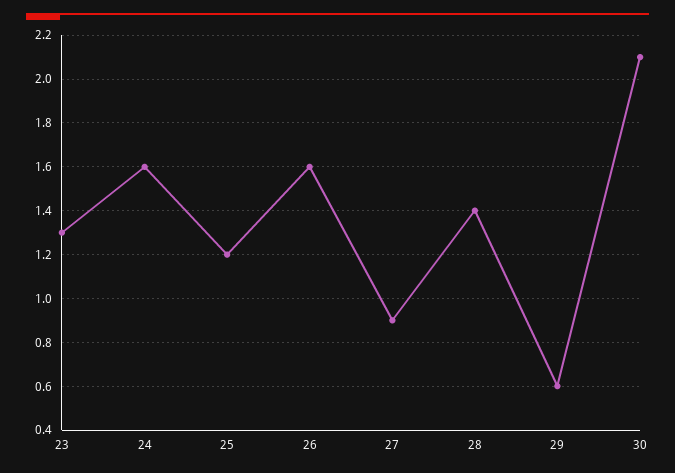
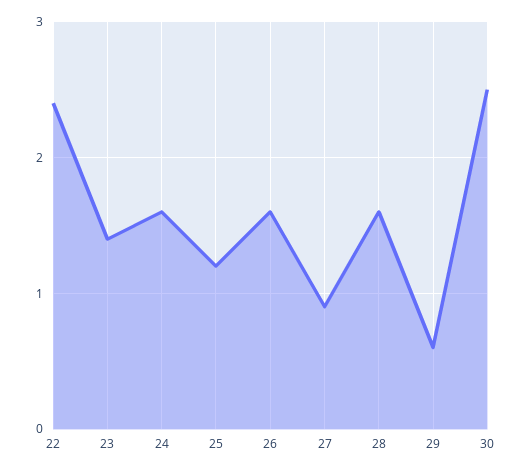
  {
-   "23": 1.3,
+   "23": 1.4,
    "24": 1.6,
    "25": 1.2,
    "26": 1.6,
    "27": 0.9,
-   "28": 1.4,
+   "28": 1.6,
    "29": 0.6,
-   "30": 2.1
+   "30": 2.5,
+   "22": 2.4
  }

